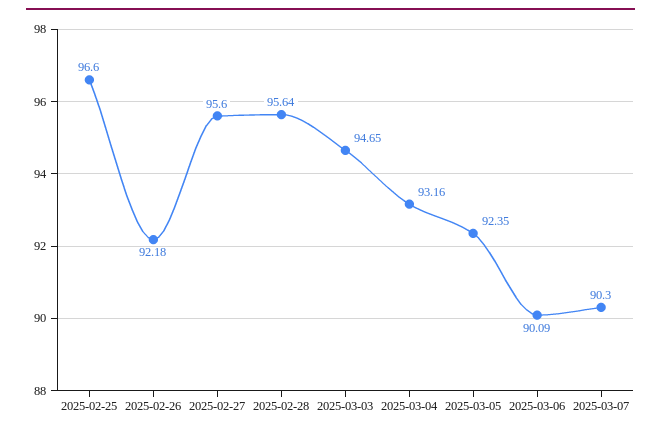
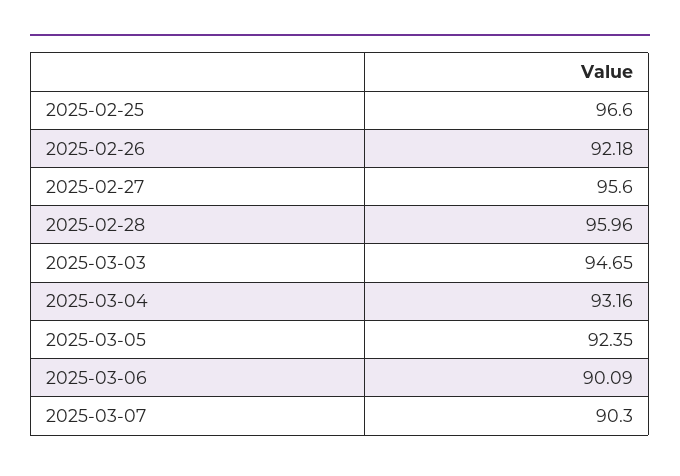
  {
    "2025-02-25": 96.6,
    "2025-02-26": 92.18,
    "2025-02-27": 95.6,
-   "2025-02-28": 95.64,
+   "2025-02-28": 95.96,
    "2025-03-03": 94.65,
    "2025-03-04": 93.16,
    "2025-03-05": 92.35,
    "2025-03-06": 90.09,
    "2025-03-07": 90.3
  }

